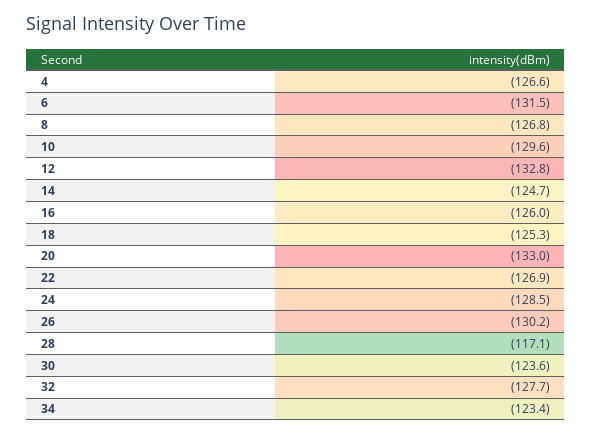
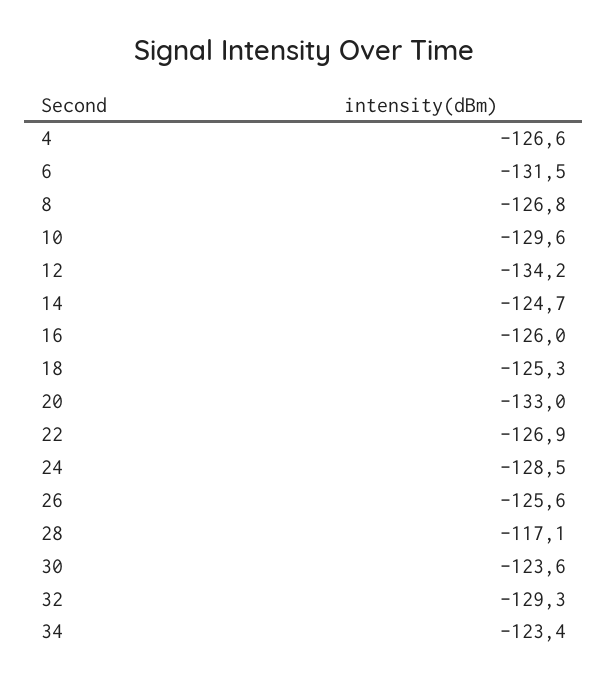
  {
    "4": -126.6,
    "6": -131.5,
    "8": -126.8,
    "10": -129.6,
-   "12": -132.8,
+   "12": -134.2,
    "14": -124.7,
    "16": -126,
    "18": -125.3,
    "20": -133,
    "22": -126.9,
    "24": -128.5,
-   "26": -130.2,
+   "26": -125.6,
    "28": -117.1,
    "30": -123.6,
-   "32": -127.7,
+   "32": -129.3,
    "34": -123.4
  }

